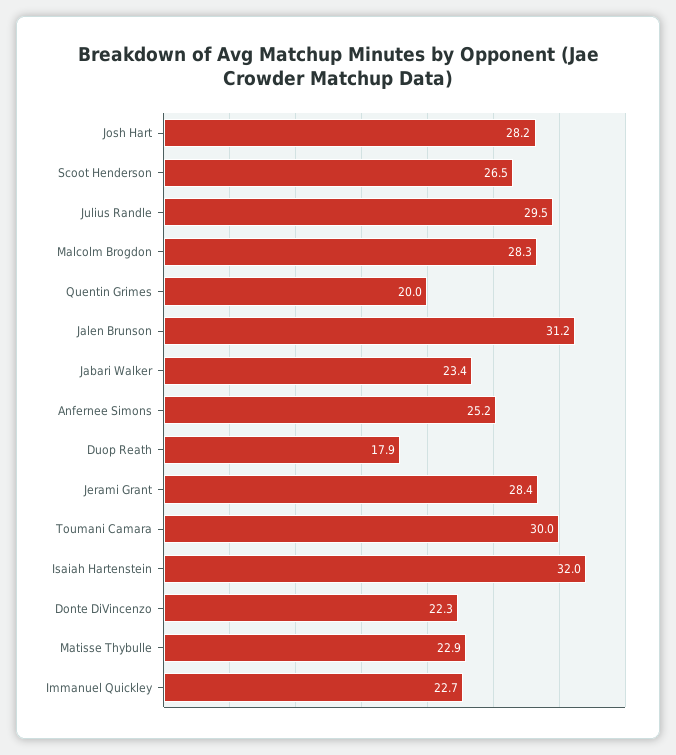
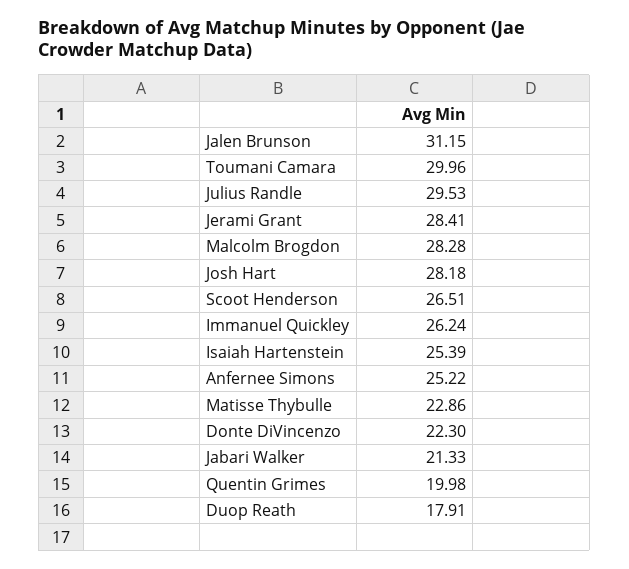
  {
    "Josh Hart": 28.18,
    "Scoot Henderson": 26.51,
    "Julius Randle": 29.53,
    "Malcolm Brogdon": 28.28,
    "Quentin Grimes": 19.98,
    "Jalen Brunson": 31.15,
-   "Jabari Walker": 23.4,
+   "Jabari Walker": 21.33,
    "Anfernee Simons": 25.22,
    "Duop Reath": 17.91,
    "Jerami Grant": 28.41,
    "Toumani Camara": 29.96,
-   "Isaiah Hartenstein": 32,
+   "Isaiah Hartenstein": 25.39,
    "Donte DiVincenzo": 22.3,
    "Matisse Thybulle": 22.86,
-   "Immanuel Quickley": 22.7
+   "Immanuel Quickley": 26.24
  }

